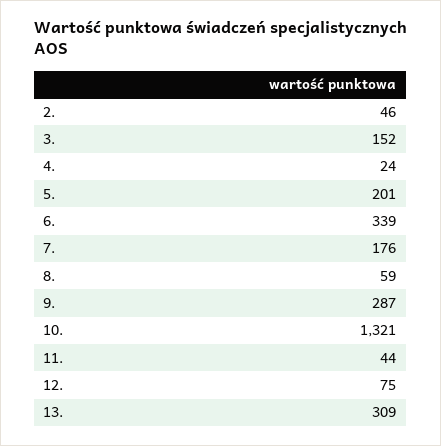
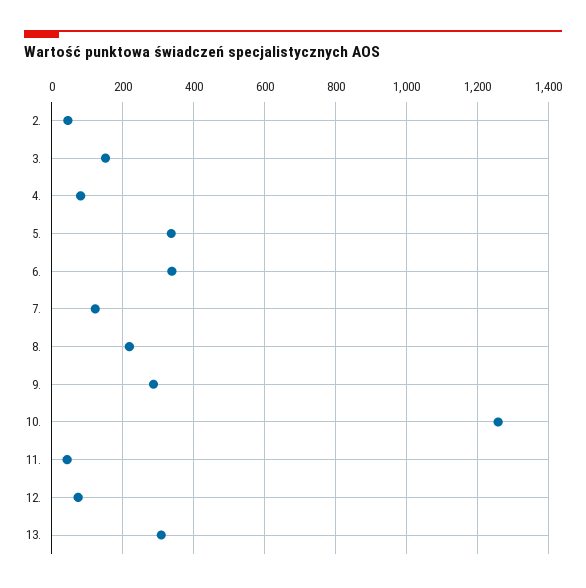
  {
    "2.": 46,
    "3.": 152,
-   "4.": 24,
+   "4.": 80,
-   "5.": 201,
+   "5.": 340,
    "6.": 339,
-   "7.": 176,
+   "7.": 120,
-   "8.": 59,
+   "8.": 220,
    "9.": 287,
-   "10.": 1321,
+   "10.": 1260,
    "11.": 44,
    "12.": 75,
    "13.": 309
  }

